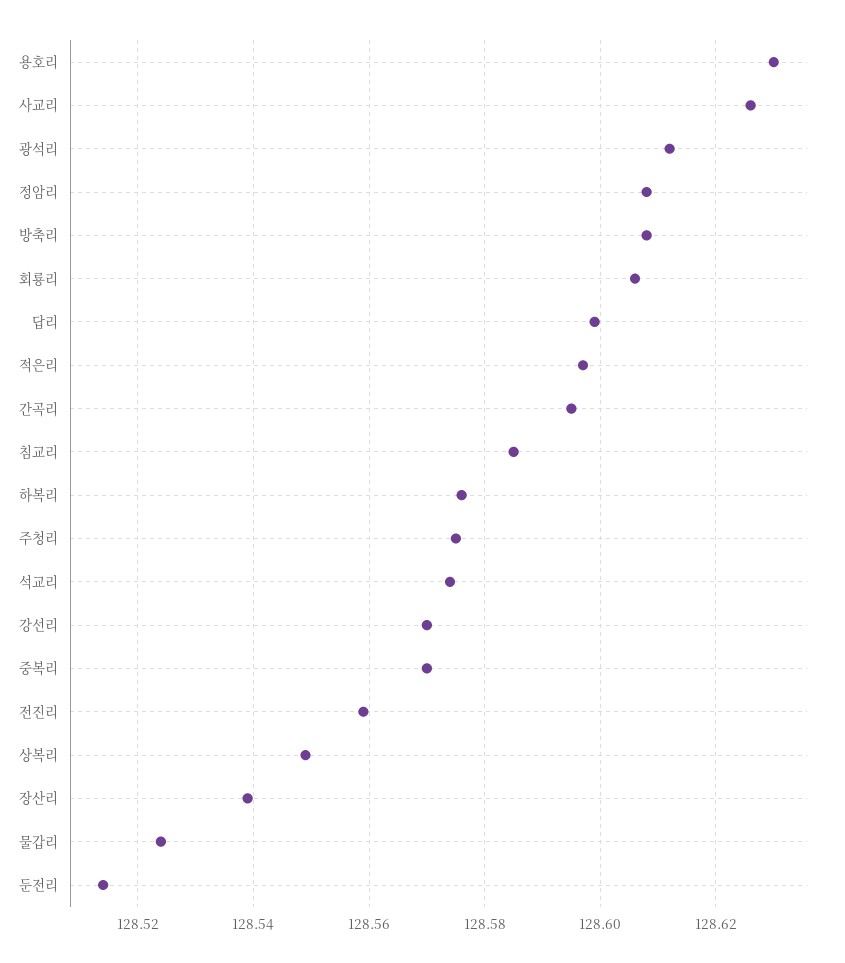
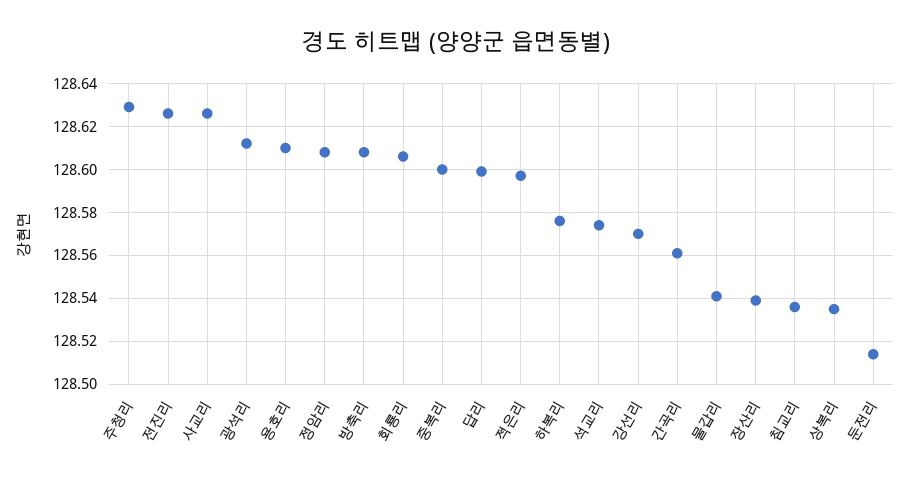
  {
-   "용호리": 128.63,
+   "용호리": 128.61,
    "사교리": 128.625,
    "광석리": 128.61,
    "정암리": 128.61,
    "방축리": 128.61,
    "회룡리": 128.605,
    "답리": 128.6,
    "적은리": 128.595,
-   "간곡리": 128.595,
+   "간곡리": 128.56,
-   "침교리": 128.585,
+   "침교리": 128.535,
    "하복리": 128.575,
-   "주청리": 128.575,
+   "주청리": 128.63,
    "석교리": 128.575,
    "강선리": 128.57,
-   "중복리": 128.57,
+   "중복리": 128.6,
-   "전진리": 128.56,
+   "전진리": 128.625,
-   "상복리": 128.55,
+   "상복리": 128.535,
    "장산리": 128.54,
-   "물갑리": 128.525,
+   "물갑리": 128.54,
    "둔전리": 128.515
  }

